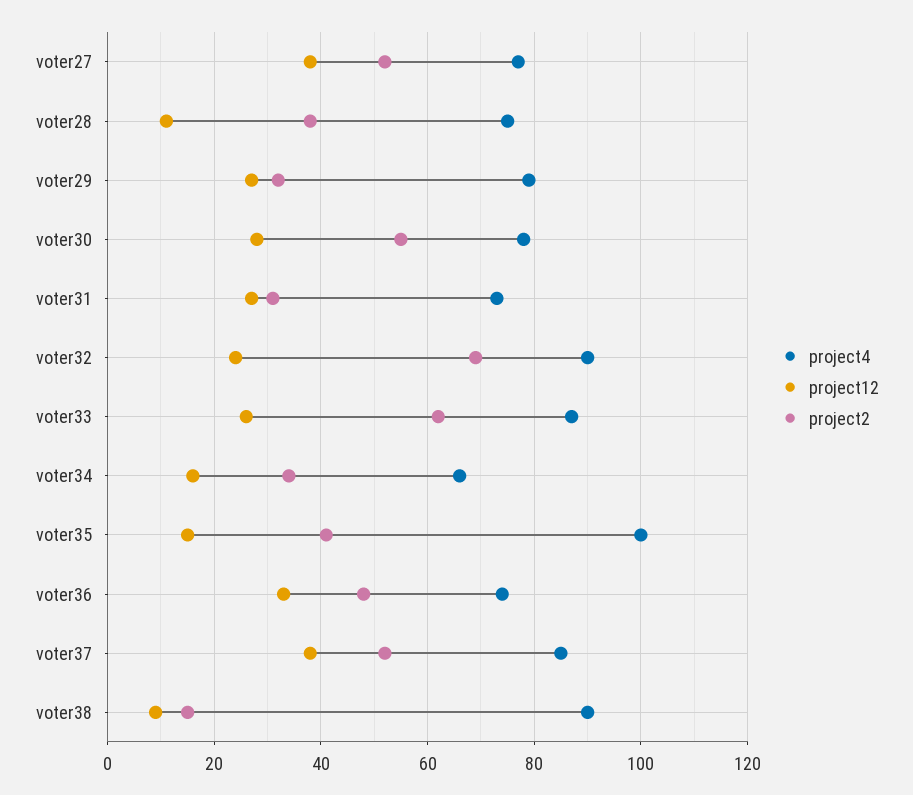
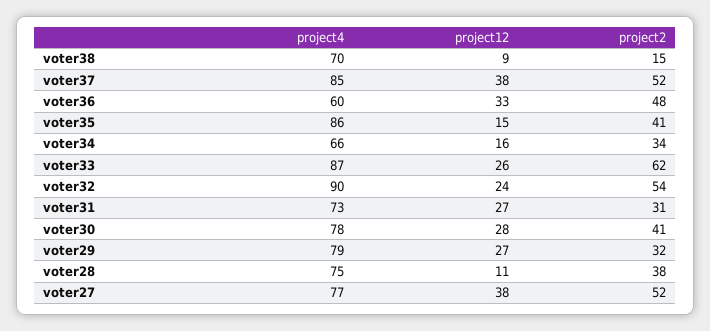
  {
    "project4": {
      "voter27": 77,
      "voter28": 75,
      "voter29": 79,
      "voter30": 78,
      "voter31": 73,
      "voter32": 90,
      "voter33": 87,
      "voter34": 66,
-     "voter35": 100,
+     "voter35": 86,
-     "voter36": 75,
+     "voter36": 60,
      "voter37": 85,
-     "voter38": 90
+     "voter38": 70
    },
    "project12": {
      "voter27": 38,
      "voter28": 11,
      "voter29": 27,
      "voter30": 28,
      "voter31": 27,
      "voter32": 24,
      "voter33": 26,
      "voter34": 16,
      "voter35": 15,
      "voter36": 33,
      "voter37": 38,
      "voter38": 9
    },
    "project2": {
      "voter27": 52,
      "voter28": 38,
      "voter29": 32,
-     "voter30": 55,
+     "voter30": 41,
      "voter31": 31,
-     "voter32": 70,
+     "voter32": 54,
      "voter33": 62,
      "voter34": 34,
      "voter35": 41,
      "voter36": 48,
      "voter37": 52,
      "voter38": 15
    }
  }

